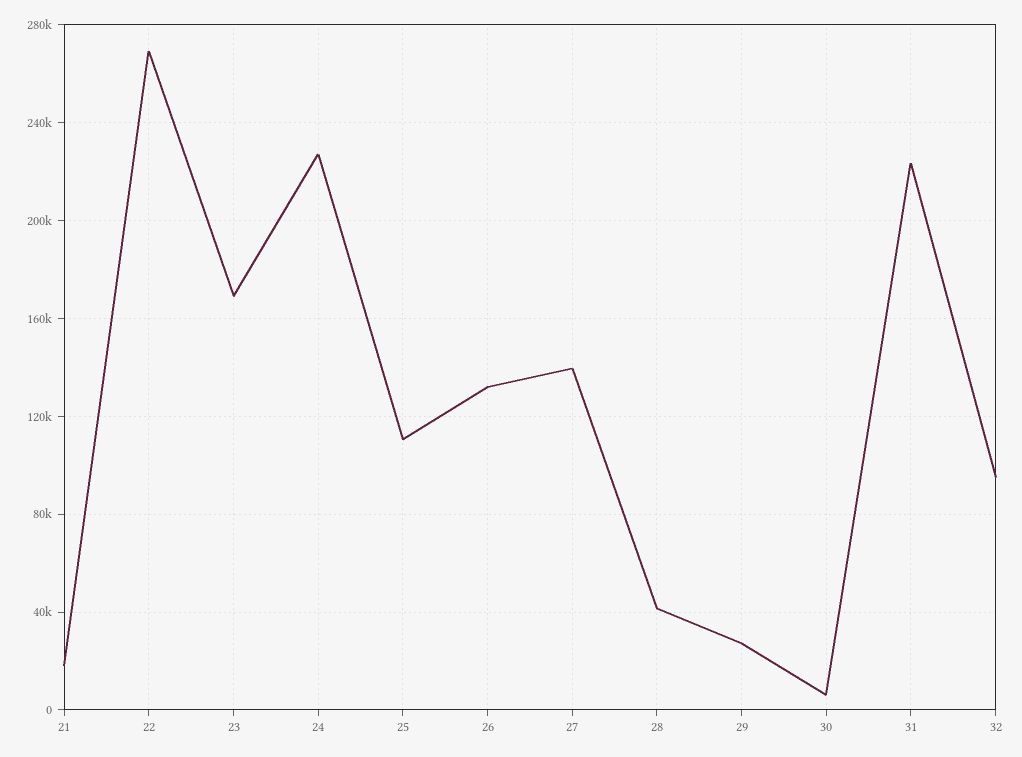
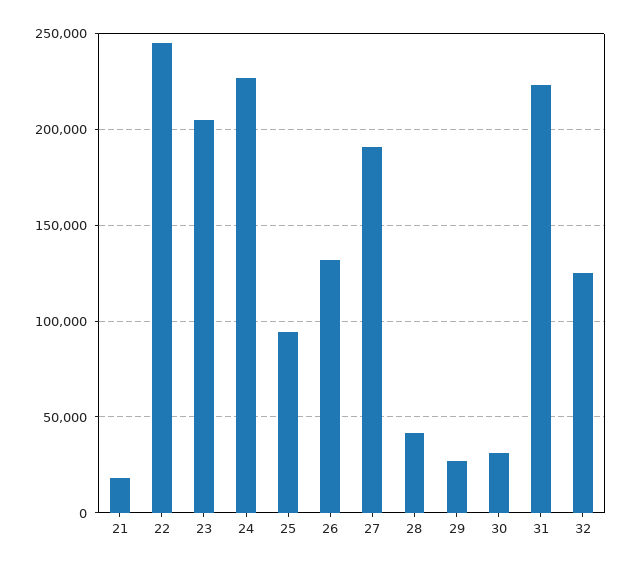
  {
    "21": 20000,
-   "22": 270000,
+   "22": 245000,
-   "23": 170000,
+   "23": 205000,
    "24": 225000,
-   "25": 110000,
+   "25": 95000,
    "26": 130000,
-   "27": 140000,
+   "27": 190000,
    "28": 40000,
    "29": 25000,
-   "30": 5000,
+   "30": 30000,
    "31": 225000,
-   "32": 95000
+   "32": 125000
  }

